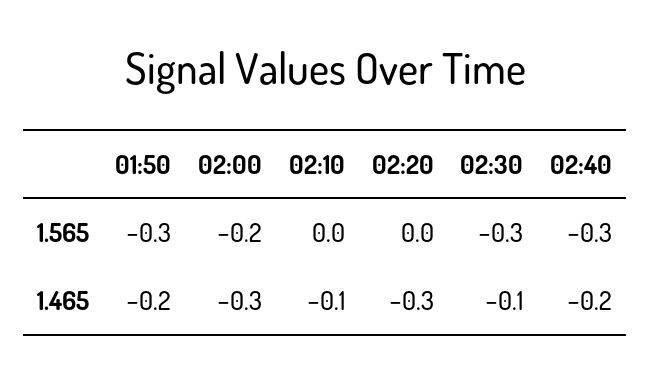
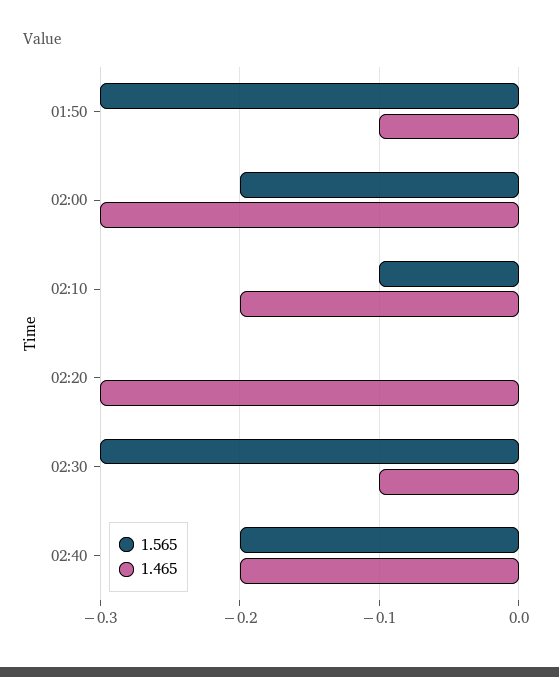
  {
    "1.565": {
      "01:50": -0.3,
      "02:00": -0.2,
-     "02:10": 0,
+     "02:10": -0.1,
      "02:20": 0,
      "02:30": -0.3,
-     "02:40": -0.3
+     "02:40": -0.2
    },
    "1.465": {
-     "01:50": -0.2,
+     "01:50": -0.1,
      "02:00": -0.3,
-     "02:10": -0.1,
+     "02:10": -0.2,
      "02:20": -0.3,
      "02:30": -0.1,
      "02:40": -0.2
    }
  }

